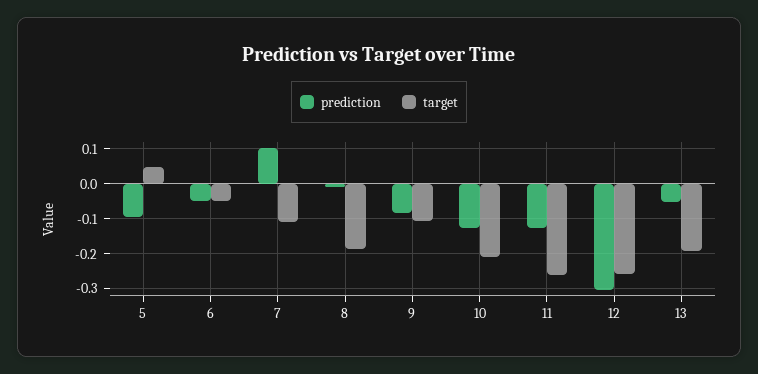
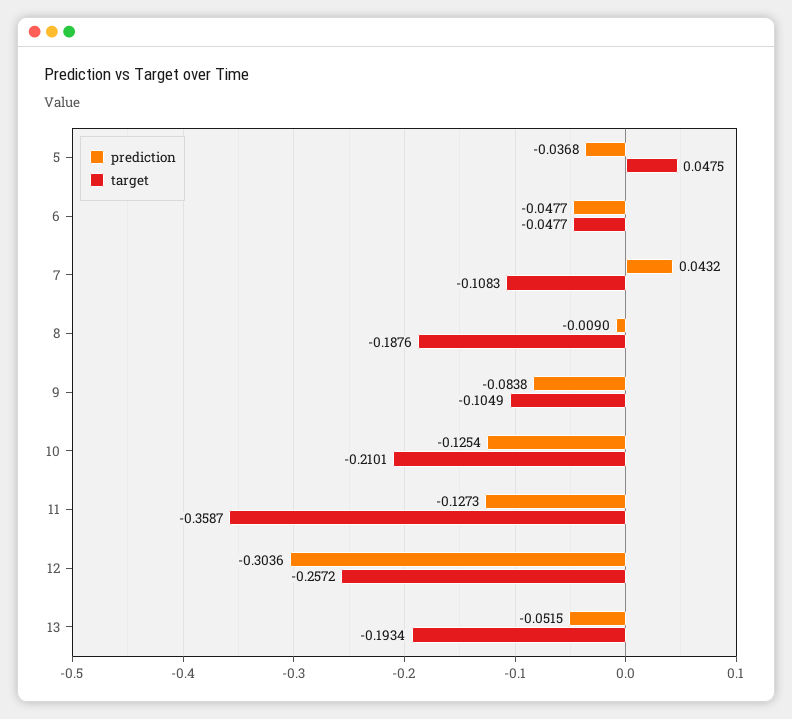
  {
    "prediction": {
-     "5": -0.1,
+     "5": -0.0368,
      "6": -0.0477,
-     "7": 0.1,
+     "7": 0.0432,
      "8": -0.009,
      "9": -0.0838,
      "10": -0.1254,
      "11": -0.1273,
      "12": -0.3036,
      "13": -0.0515
    },
    "target": {
      "5": 0.0475,
      "6": -0.0477,
      "7": -0.1083,
      "8": -0.1876,
      "9": -0.1049,
      "10": -0.2101,
-     "11": -0.26,
+     "11": -0.3587,
      "12": -0.2572,
      "13": -0.1934
    }
  }

